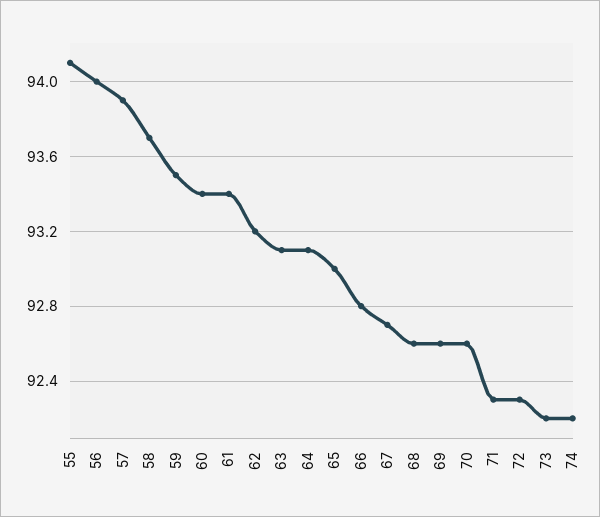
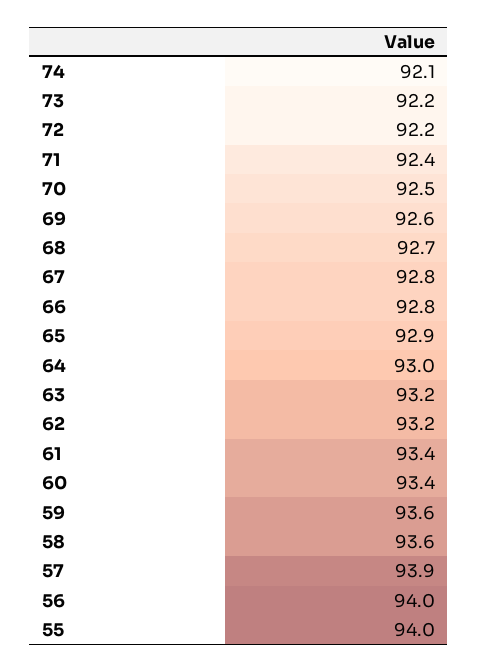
  {
-   "55": 94.1,
+   "55": 94,
    "56": 94,
    "57": 93.9,
-   "58": 93.7,
+   "58": 93.6,
-   "59": 93.5,
+   "59": 93.6,
    "60": 93.4,
    "61": 93.4,
    "62": 93.2,
-   "63": 93.1,
+   "63": 93.2,
-   "64": 93.1,
+   "64": 93,
-   "65": 93,
+   "65": 92.9,
    "66": 92.8,
-   "67": 92.7,
+   "67": 92.8,
-   "68": 92.6,
+   "68": 92.7,
    "69": 92.6,
-   "70": 92.6,
+   "70": 92.5,
-   "71": 92.3,
+   "71": 92.4,
-   "72": 92.3,
+   "72": 92.2,
    "73": 92.2,
-   "74": 92.2
+   "74": 92.1
  }

